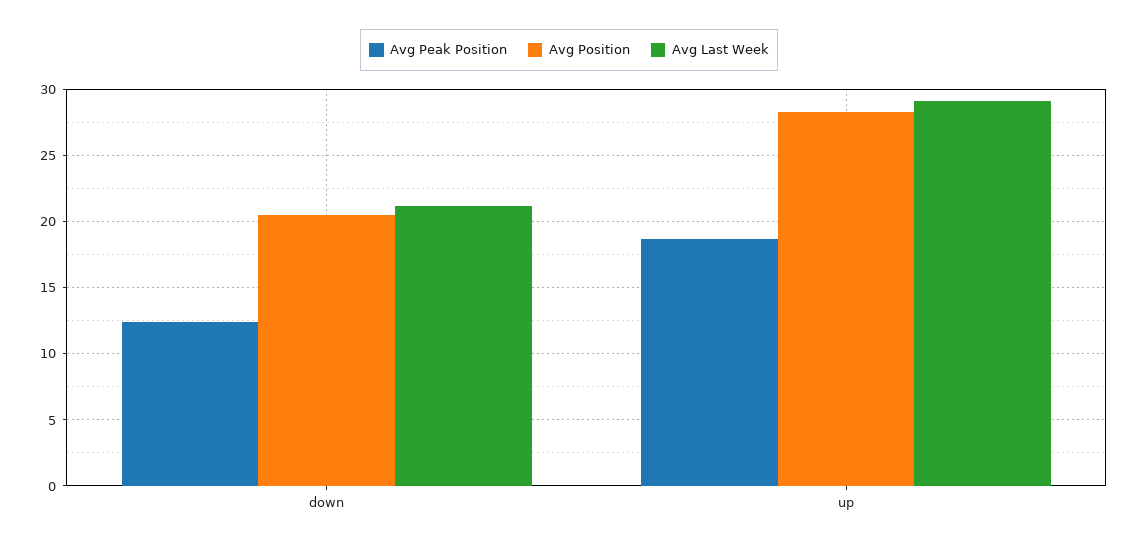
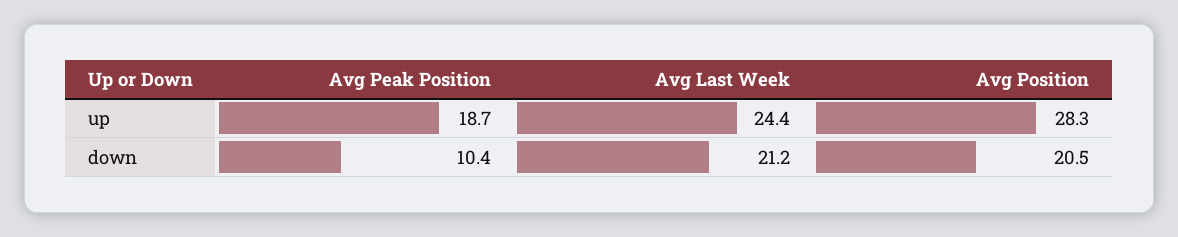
  {
    "Avg Peak Position": {
-     "down": 12.5,
+     "down": 10.4,
      "up": 18.7
    },
    "Avg Position": {
      "down": 20.5,
      "up": 28.3
    },
    "Avg Last Week": {
      "down": 21.2,
-     "up": 29
+     "up": 24.4
    }
  }

